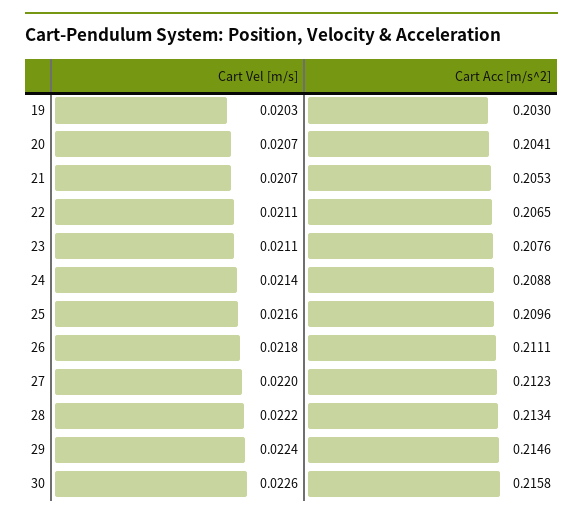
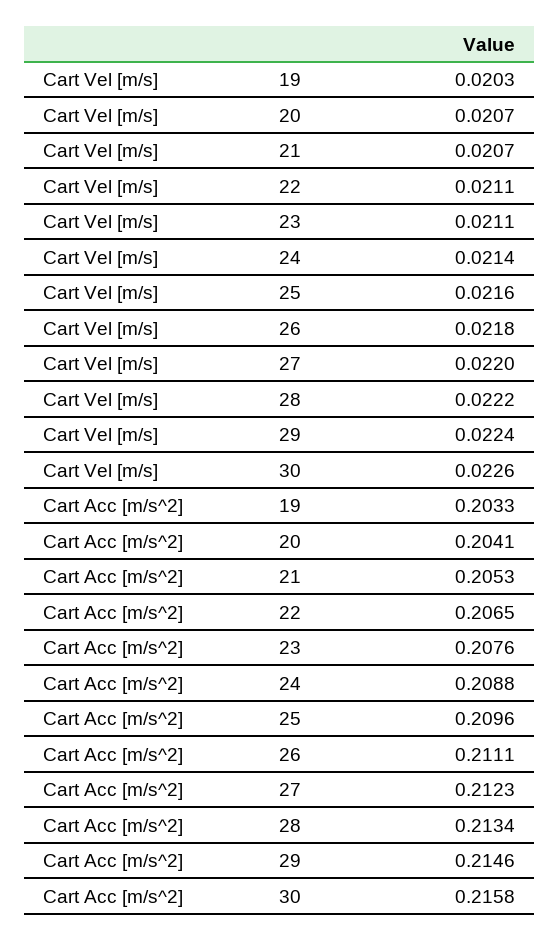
  {
    "Cart Vel [m/s]": {
      "19": 0.0203,
      "20": 0.0207,
      "21": 0.0207,
      "22": 0.0211,
      "23": 0.0211,
      "24": 0.0214,
      "25": 0.0216,
      "26": 0.0218,
      "27": 0.022,
      "28": 0.0222,
      "29": 0.0224,
      "30": 0.0226
    },
    "Cart Acc [m/s^2]": {
-     "19": 0.203,
+     "19": 0.2033,
      "20": 0.2041,
      "21": 0.2053,
      "22": 0.2065,
      "23": 0.2076,
      "24": 0.2088,
      "25": 0.2096,
      "26": 0.2111,
      "27": 0.2123,
      "28": 0.2134,
      "29": 0.2146,
      "30": 0.2158
    }
  }

